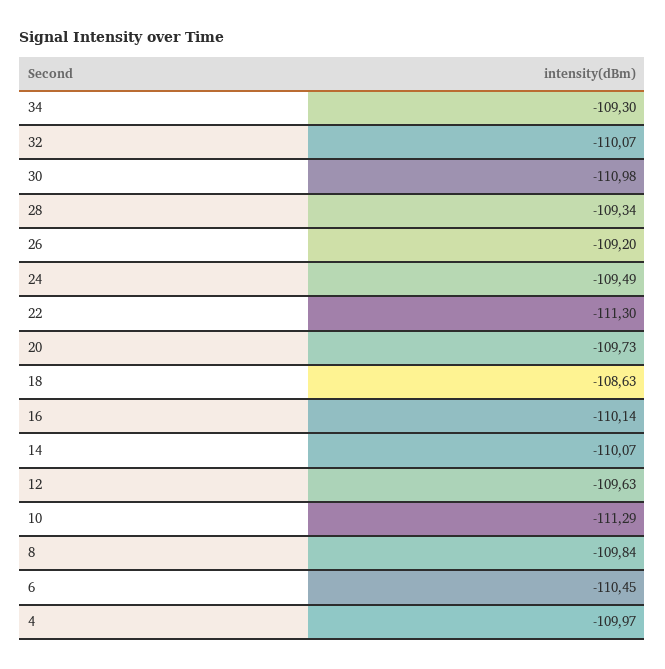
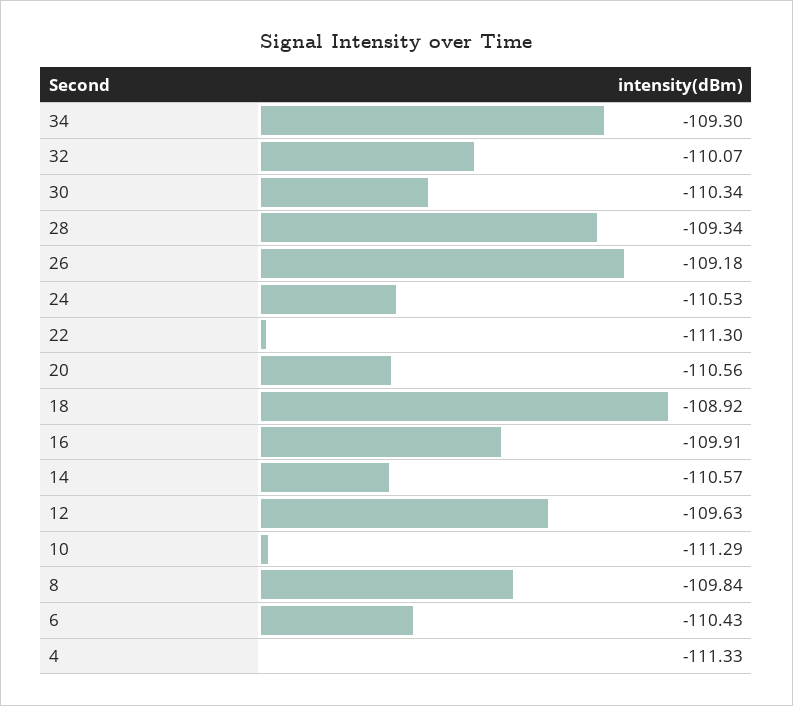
  {
    "34": -109.3,
    "32": -110.07,
-   "30": -110.98,
+   "30": -110.34,
    "28": -109.34,
-   "26": -109.2,
+   "26": -109.18,
-   "24": -109.49,
+   "24": -110.53,
    "22": -111.3,
-   "20": -109.73,
+   "20": -110.56,
-   "18": -108.63,
+   "18": -108.92,
-   "16": -110.14,
+   "16": -109.91,
-   "14": -110.07,
+   "14": -110.57,
    "12": -109.63,
    "10": -111.29,
    "8": -109.84,
-   "6": -110.45,
+   "6": -110.43,
-   "4": -109.97
+   "4": -111.33
  }

